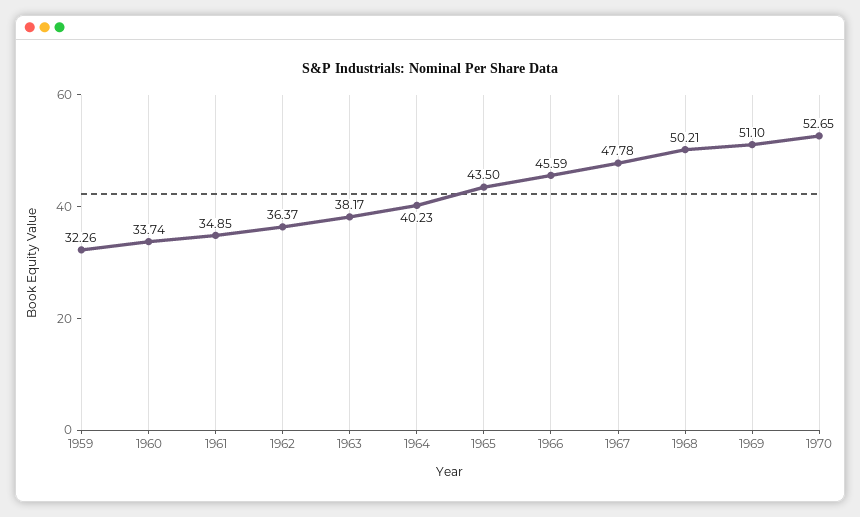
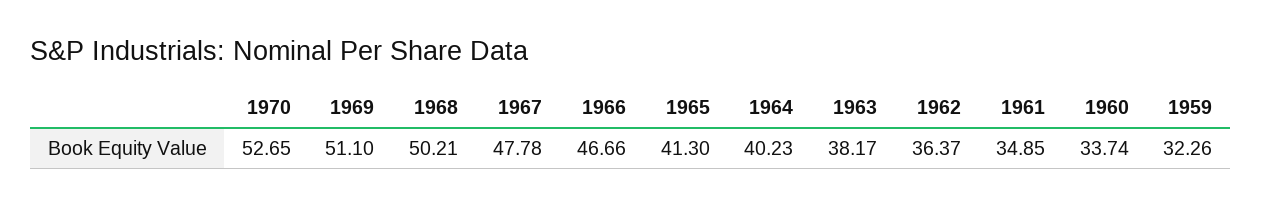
  {
    "1959": 32.26,
    "1960": 33.74,
    "1961": 34.85,
    "1962": 36.37,
    "1963": 38.17,
    "1964": 40.23,
-   "1965": 43.5,
+   "1965": 41.3,
-   "1966": 45.59,
+   "1966": 46.66,
    "1967": 47.78,
    "1968": 50.21,
    "1969": 51.1,
    "1970": 52.65
  }

